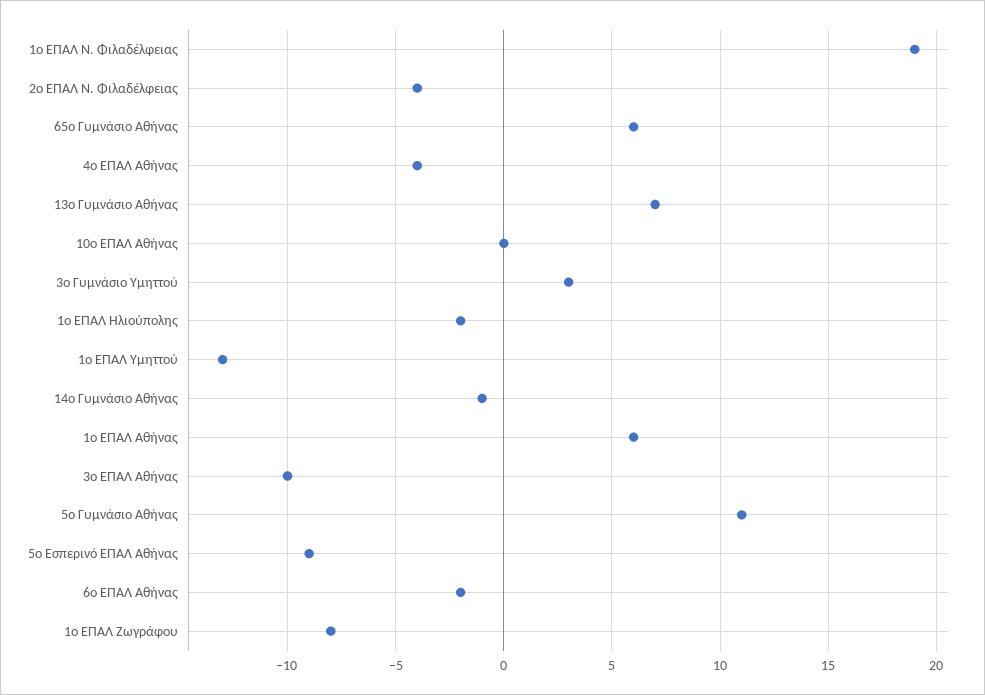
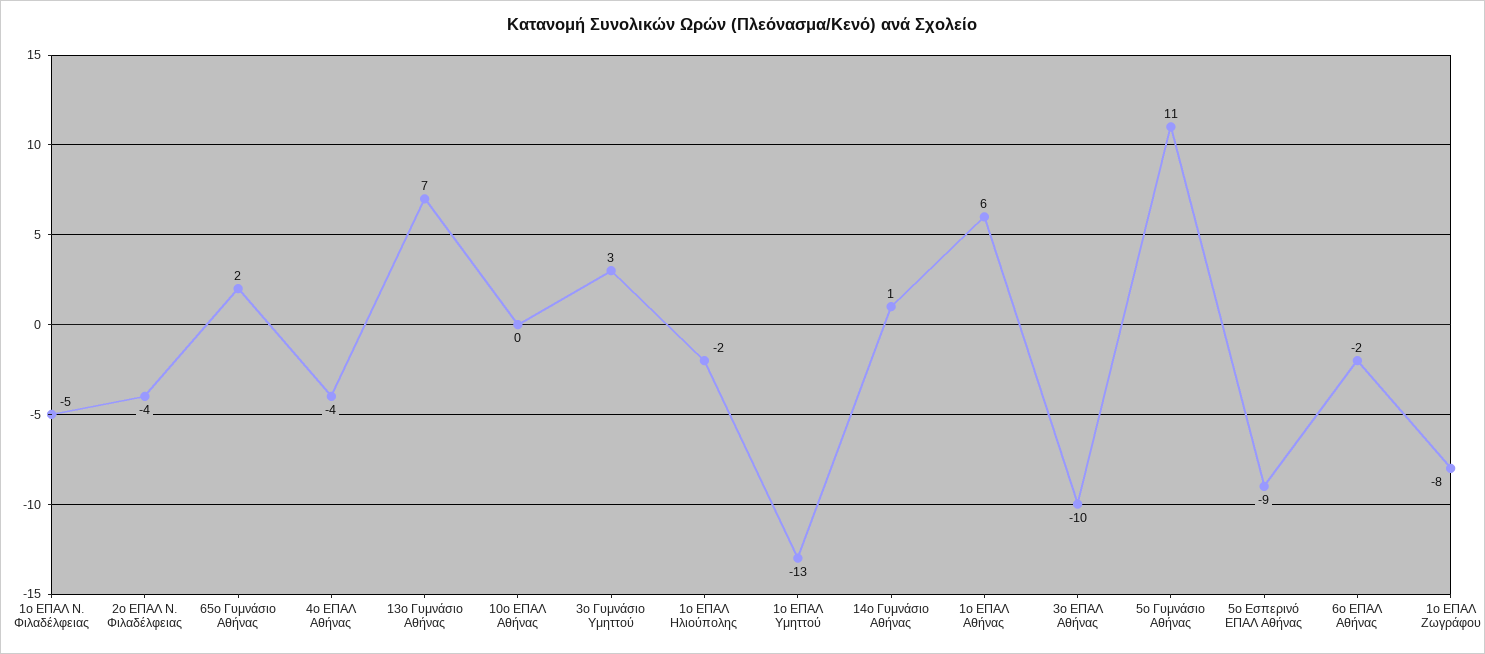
  {
-   "1ο ΕΠΑΛ Ν. Φιλαδέλφειας": 19,
+   "1ο ΕΠΑΛ Ν. Φιλαδέλφειας": -5,
    "2ο ΕΠΑΛ Ν. Φιλαδέλφειας": -4,
-   "65ο Γυμνάσιο Αθήνας": 6,
+   "65ο Γυμνάσιο Αθήνας": 2,
    "4ο ΕΠΑΛ Αθήνας": -4,
    "13ο Γυμνάσιο Αθήνας": 7,
    "10ο ΕΠΑΛ Αθήνας": 0,
    "3ο Γυμνάσιο Υμηττού": 3,
    "1ο ΕΠΑΛ Ηλιούπολης": -2,
    "1ο ΕΠΑΛ Υμηττού": -13,
-   "14ο Γυμνάσιο Αθήνας": -1,
+   "14ο Γυμνάσιο Αθήνας": 1,
    "1ο ΕΠΑΛ Αθήνας": 6,
    "3ο ΕΠΑΛ Αθήνας": -10,
    "5ο Γυμνάσιο Αθήνας": 11,
    "5ο Εσπερινό ΕΠΑΛ Αθήνας": -9,
    "6ο ΕΠΑΛ Αθήνας": -2,
    "1ο ΕΠΑΛ Ζωγράφου": -8
  }

